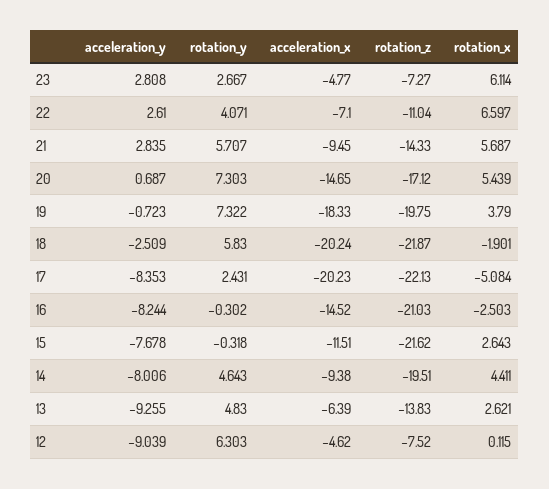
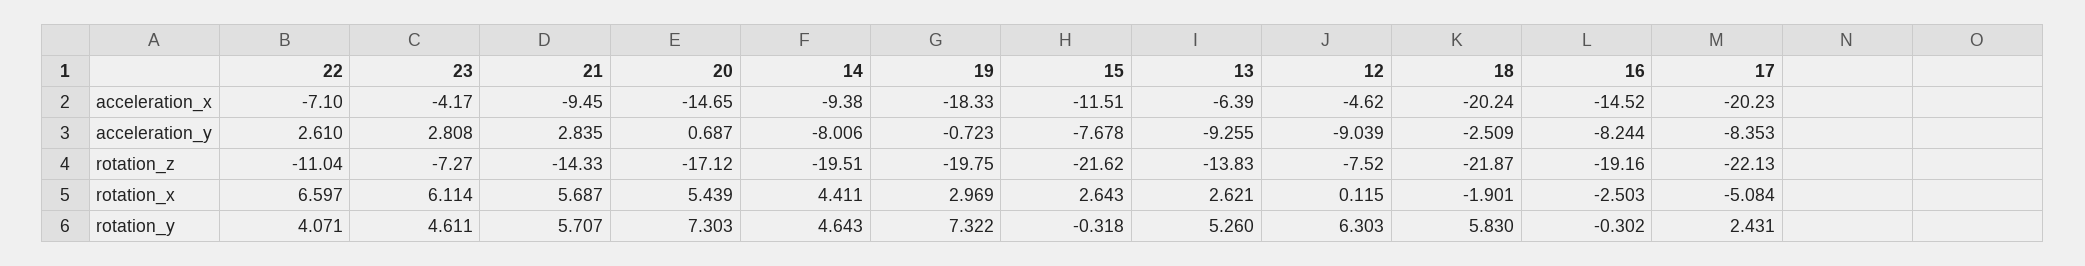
  {
    "acceleration_y": {
      "23": 2.808,
      "22": 2.61,
      "21": 2.835,
      "20": 0.687,
      "19": -0.723,
      "18": -2.509,
      "17": -8.353,
      "16": -8.244,
      "15": -7.678,
      "14": -8.006,
      "13": -9.255,
      "12": -9.039
    },
    "rotation_y": {
-     "23": 2.667,
+     "23": 4.611,
      "22": 4.071,
      "21": 5.707,
      "20": 7.303,
      "19": 7.322,
      "18": 5.83,
      "17": 2.431,
      "16": -0.302,
      "15": -0.318,
      "14": 4.643,
-     "13": 4.83,
+     "13": 5.26,
      "12": 6.303
    },
    "acceleration_x": {
-     "23": -4.77,
+     "23": -4.17,
      "22": -7.1,
      "21": -9.45,
      "20": -14.65,
      "19": -18.33,
      "18": -20.24,
      "17": -20.23,
      "16": -14.52,
      "15": -11.51,
      "14": -9.38,
      "13": -6.39,
      "12": -4.62
    },
    "rotation_z": {
      "23": -7.27,
      "22": -11.04,
      "21": -14.33,
      "20": -17.12,
      "19": -19.75,
      "18": -21.87,
      "17": -22.13,
-     "16": -21.03,
+     "16": -19.16,
      "15": -21.62,
      "14": -19.51,
      "13": -13.83,
      "12": -7.52
    },
    "rotation_x": {
      "23": 6.114,
      "22": 6.597,
      "21": 5.687,
      "20": 5.439,
-     "19": 3.79,
+     "19": 2.969,
      "18": -1.901,
      "17": -5.084,
      "16": -2.503,
      "15": 2.643,
      "14": 4.411,
      "13": 2.621,
      "12": 0.115
    }
  }

